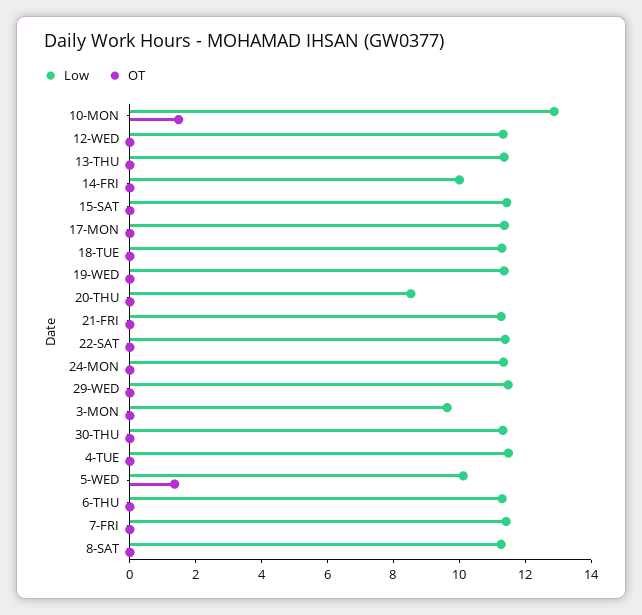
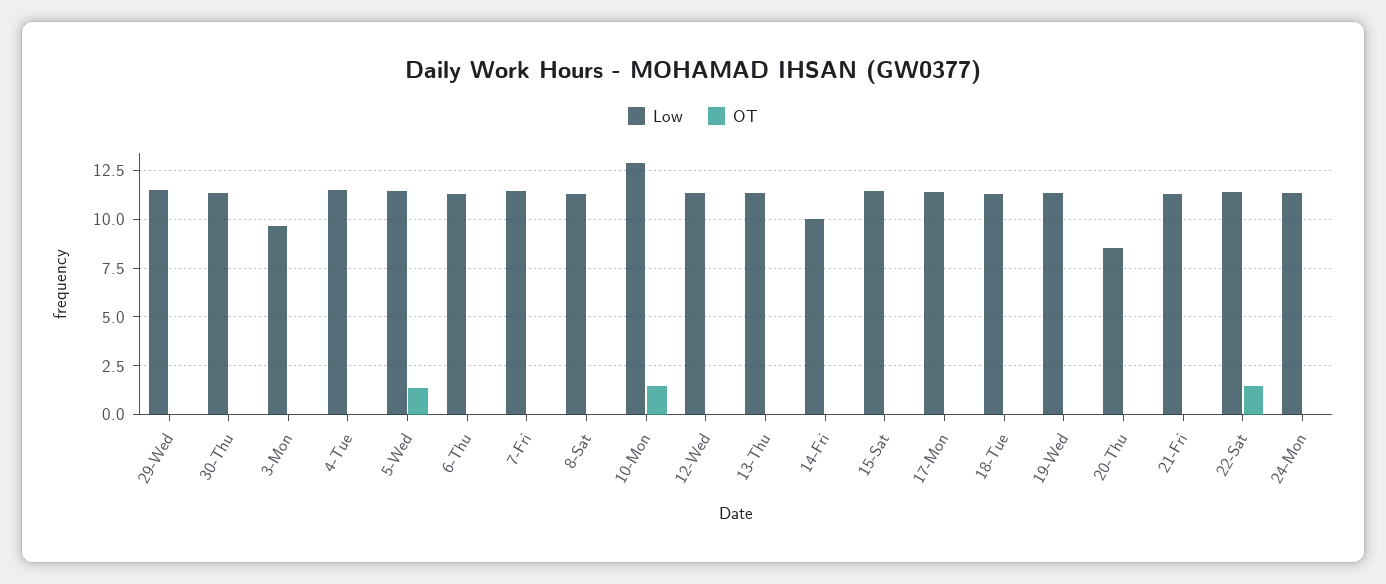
  {
    "Low": {
      "10-MON": 13,
      "12-WED": 11.5,
      "13-THU": 11.5,
      "14-FRI": 10,
      "15-SAT": 11.5,
      "17-MON": 11.5,
      "18-TUE": 11.5,
      "19-WED": 11.5,
      "20-THU": 8.5,
      "21-FRI": 11.5,
      "22-SAT": 11.5,
      "24-MON": 11.5,
      "29-WED": 11.5,
      "3-MON": 9.5,
      "30-THU": 11.5,
      "4-TUE": 11.5,
-     "5-WED": 10,
+     "5-WED": 11.5,
      "6-THU": 11.5,
      "7-FRI": 11.5,
      "8-SAT": 11.5
    },
    "OT": {
      "10-MON": 1.5,
      "12-WED": 0,
      "13-THU": 0,
      "14-FRI": 0,
      "15-SAT": 0,
      "17-MON": 0,
      "18-TUE": 0,
      "19-WED": 0,
      "20-THU": 0,
      "21-FRI": 0,
-     "22-SAT": 0,
+     "22-SAT": 1.5,
      "24-MON": 0,
      "29-WED": 0,
      "3-MON": 0,
      "30-THU": 0,
      "4-TUE": 0,
      "5-WED": 1.5,
      "6-THU": 0,
      "7-FRI": 0,
      "8-SAT": 0
    }
  }

